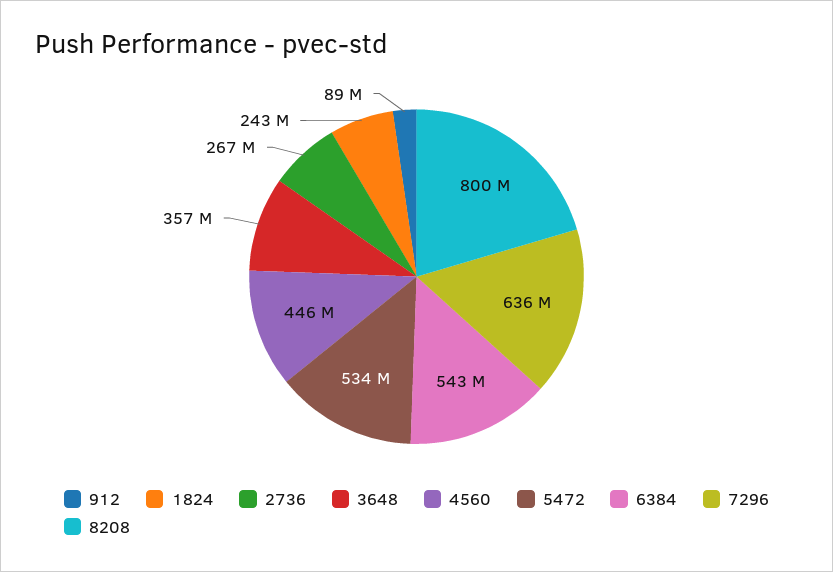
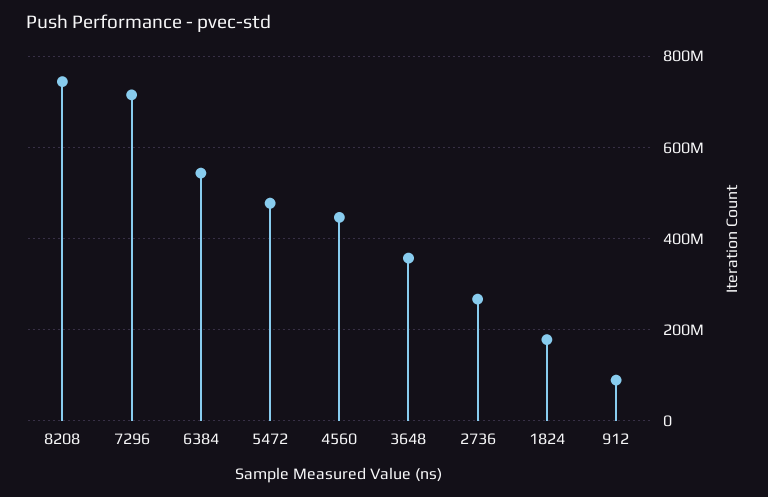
  {
    "912": 89000000,
-   "1824": 243000000,
+   "1824": 180000000,
    "2736": 267000000,
    "3648": 357000000,
    "4560": 446000000,
-   "5472": 534000000,
+   "5472": 480000000,
    "6384": 543000000,
-   "7296": 636000000,
+   "7296": 720000000,
-   "8208": 800000000
+   "8208": 740000000
  }

